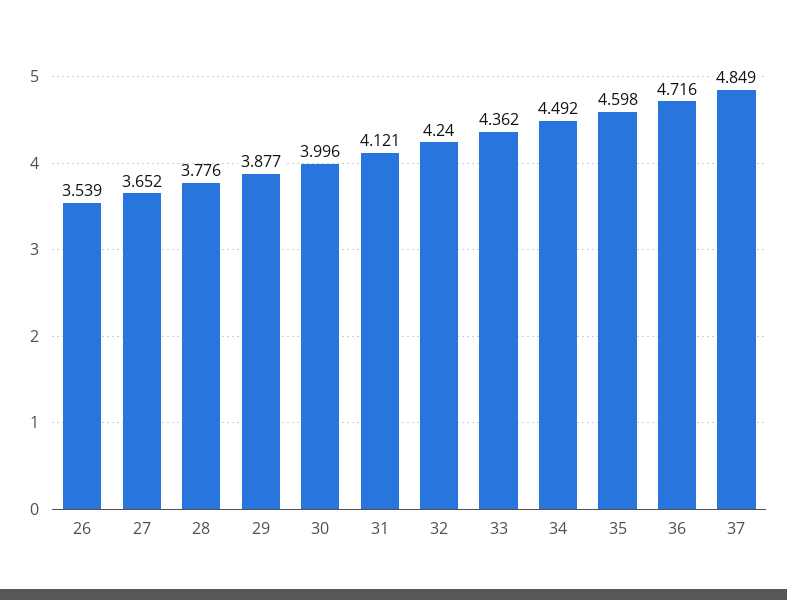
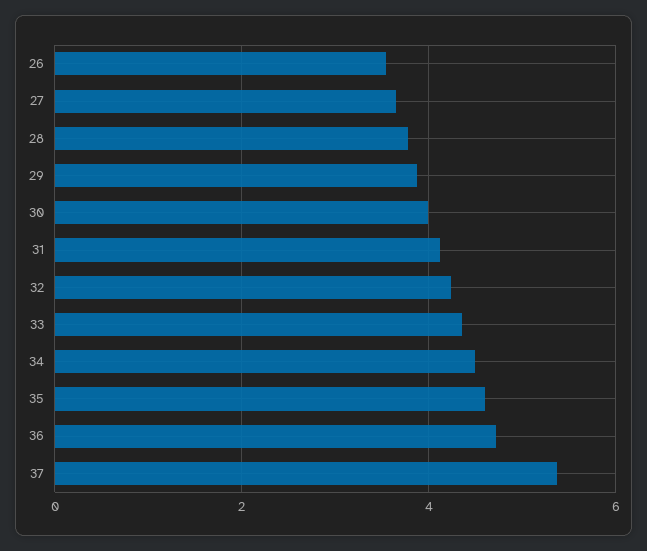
  {
    "26": 3.539,
    "27": 3.652,
    "28": 3.776,
    "29": 3.877,
    "30": 3.996,
    "31": 4.121,
    "32": 4.24,
    "33": 4.362,
    "34": 4.492,
    "35": 4.598,
    "36": 4.716,
-   "37": 4.849
+   "37": 5.4
  }

